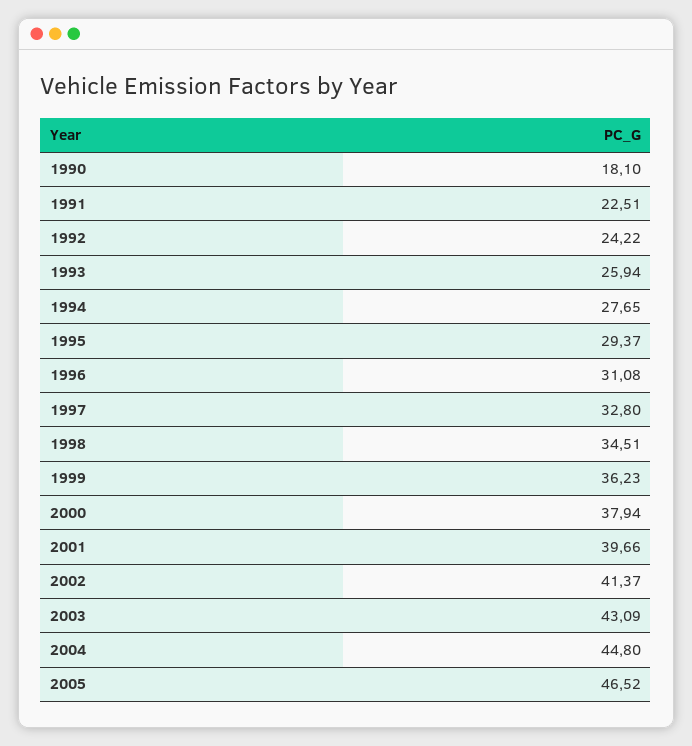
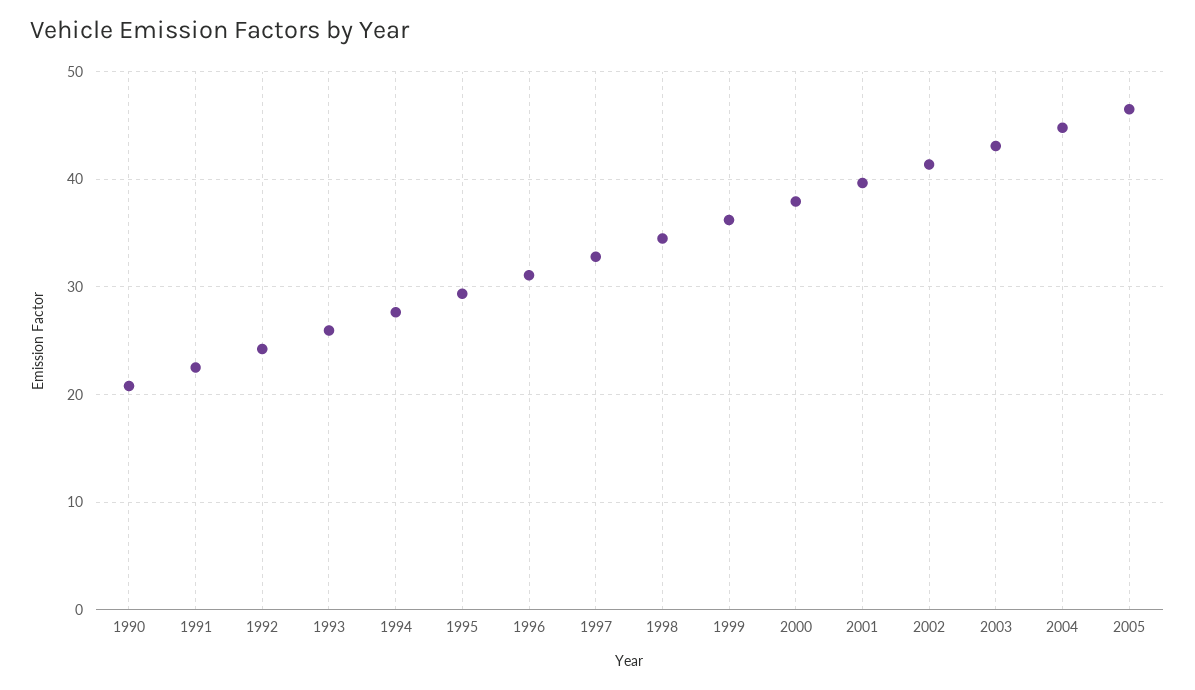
  {
-   "1990": 18.1,
+   "1990": 21,
    "1991": 22.51,
    "1992": 24.22,
    "1993": 25.94,
    "1994": 27.65,
    "1995": 29.37,
    "1996": 31.08,
    "1997": 32.8,
    "1998": 34.51,
    "1999": 36.23,
    "2000": 37.94,
    "2001": 39.66,
    "2002": 41.37,
    "2003": 43.09,
    "2004": 44.8,
    "2005": 46.52
  }

